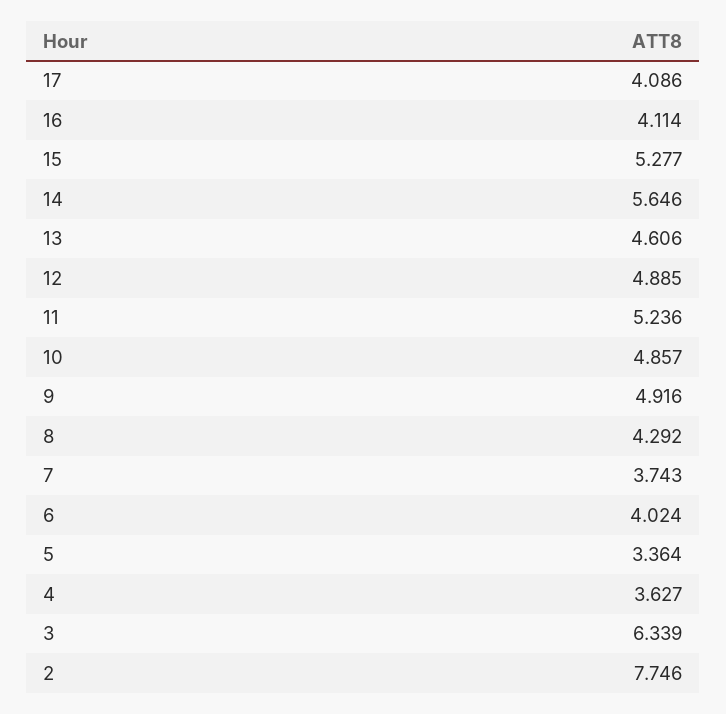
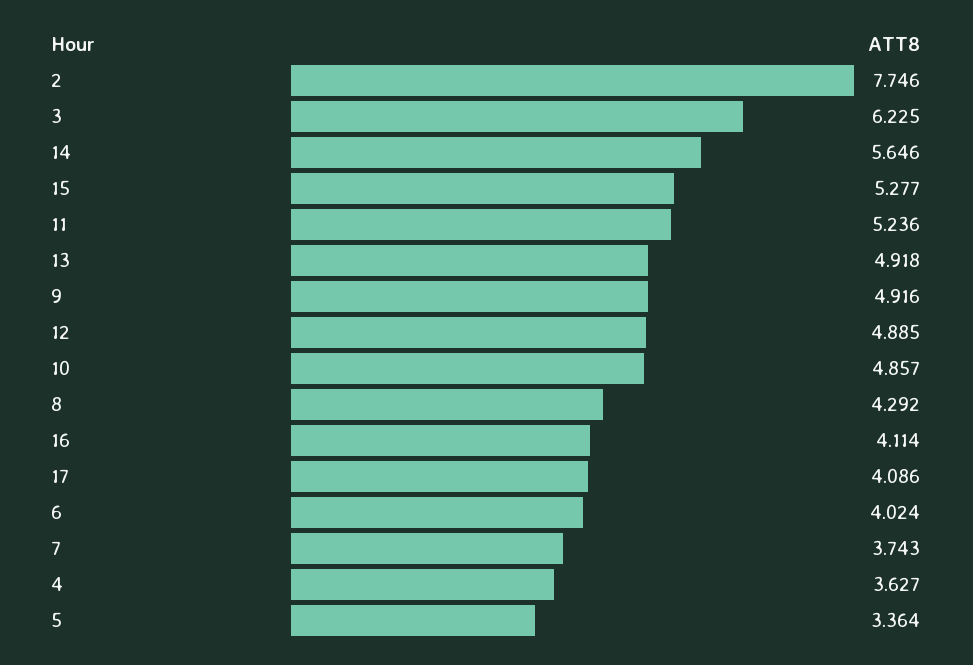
  {
    "17": 4.086,
    "16": 4.114,
    "15": 5.277,
    "14": 5.646,
-   "13": 4.606,
+   "13": 4.918,
    "12": 4.885,
    "11": 5.236,
    "10": 4.857,
    "9": 4.916,
    "8": 4.292,
    "7": 3.743,
    "6": 4.024,
    "5": 3.364,
    "4": 3.627,
-   "3": 6.339,
+   "3": 6.225,
    "2": 7.746
  }

